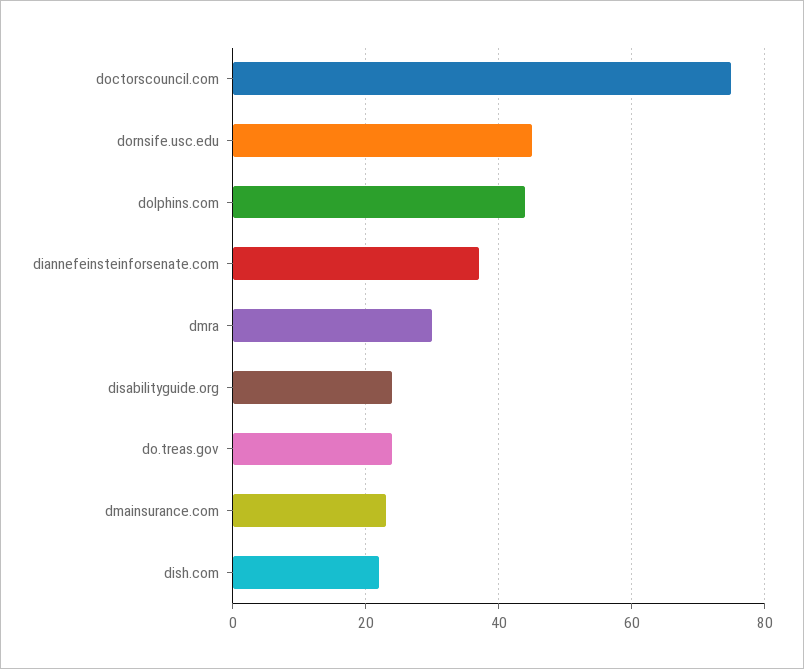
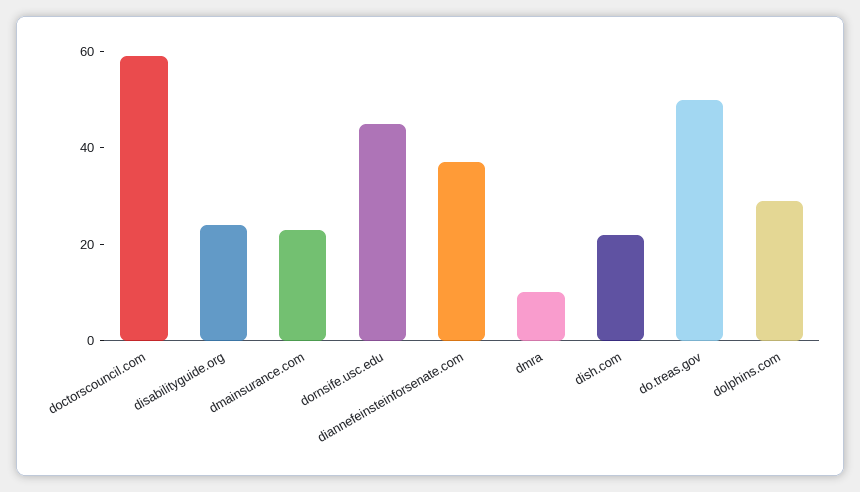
  {
-   "doctorscouncil.com": 75,
+   "doctorscouncil.com": 60,
    "dornsife.usc.edu": 45,
-   "dolphins.com": 45,
+   "dolphins.com": 30,
    "diannefeinsteinforsenate.com": 35,
-   "dmra": 30,
+   "dmra": 10,
    "disabilityguide.org": 25,
-   "do.treas.gov": 25,
+   "do.treas.gov": 50,
    "dmainsurance.com": 25,
    "dish.com": 20
  }

